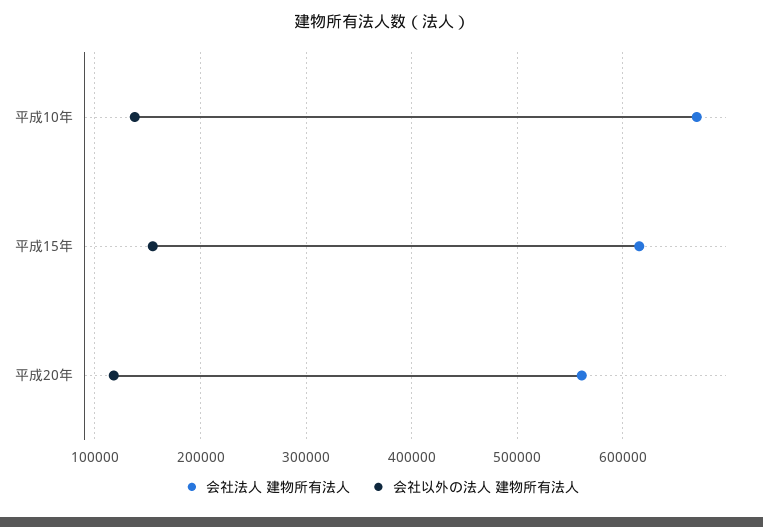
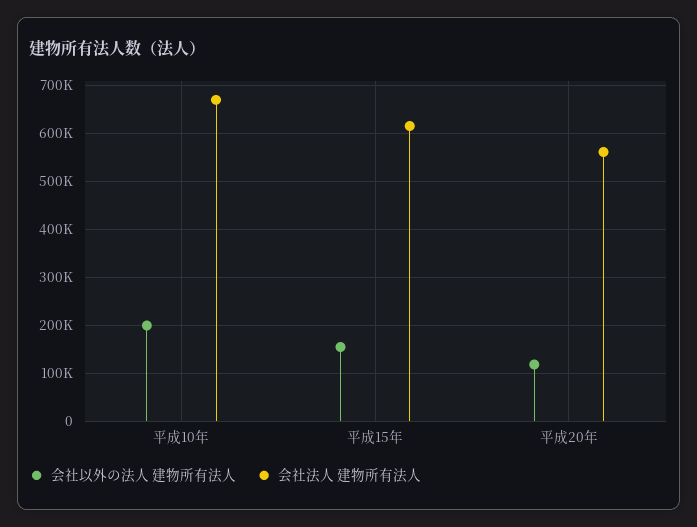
  {
    "会社法人 建物所有法人": {
      "平成10年": 670000,
      "平成15年": 620000,
      "平成20年": 560000
    },
    "会社以外の法人 建物所有法人": {
-     "平成10年": 140000,
+     "平成10年": 200000,
      "平成15年": 150000,
      "平成20年": 120000
    }
  }

